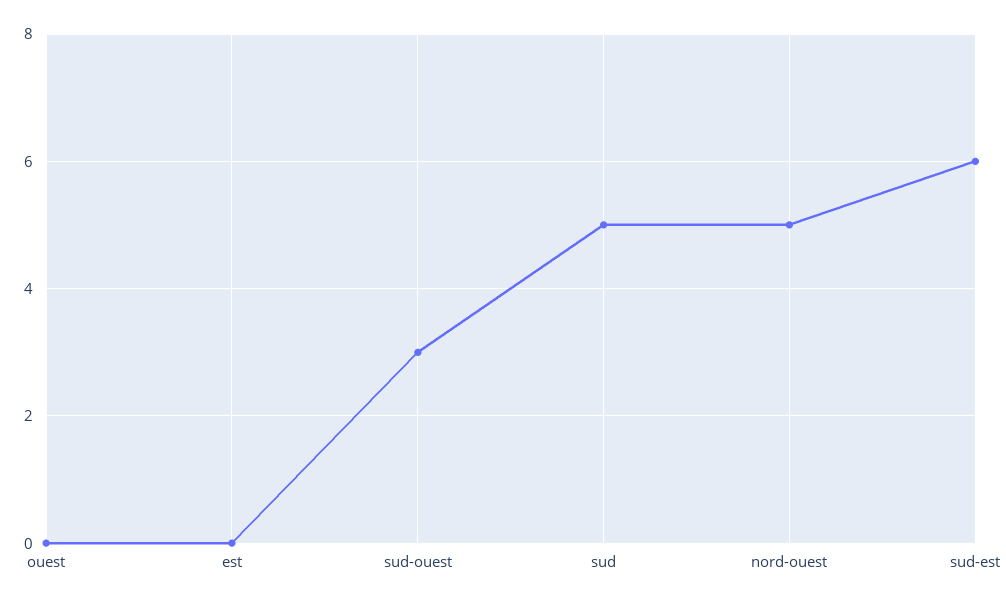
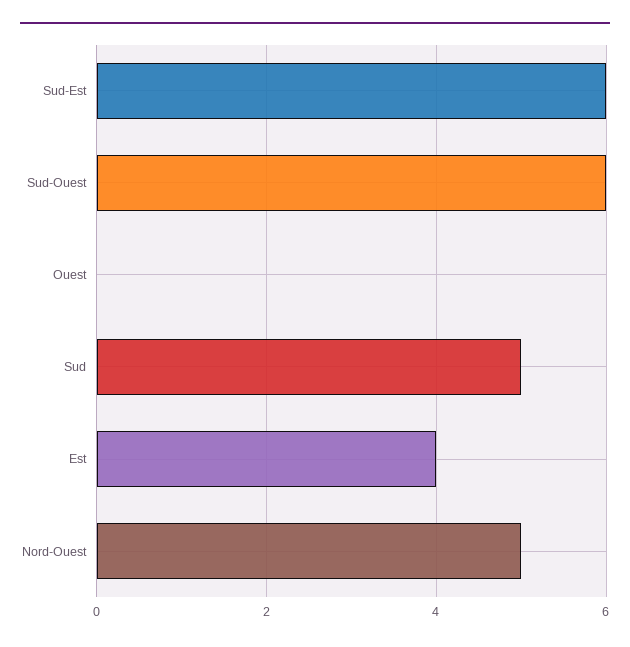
  {
    "ouest": 0,
-   "est": 0,
+   "est": 4,
-   "sud-ouest": 3,
+   "sud-ouest": 6,
    "sud": 5,
    "nord-ouest": 5,
    "sud-est": 6
  }

